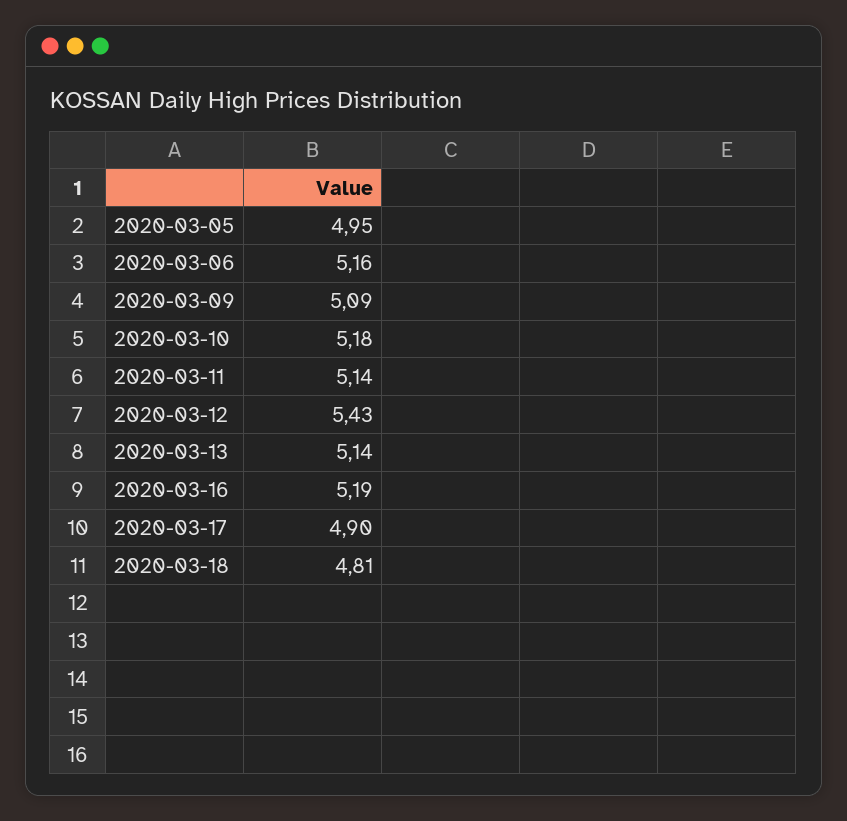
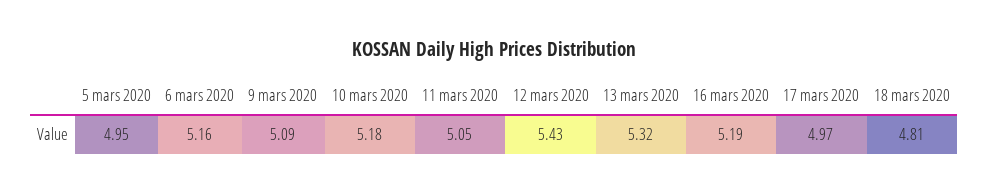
  {
    "2020-03-05": 4.95,
    "2020-03-06": 5.16,
    "2020-03-09": 5.09,
    "2020-03-10": 5.18,
-   "2020-03-11": 5.14,
+   "2020-03-11": 5.05,
    "2020-03-12": 5.43,
-   "2020-03-13": 5.14,
+   "2020-03-13": 5.32,
    "2020-03-16": 5.19,
-   "2020-03-17": 4.9,
+   "2020-03-17": 4.97,
    "2020-03-18": 4.81
  }

